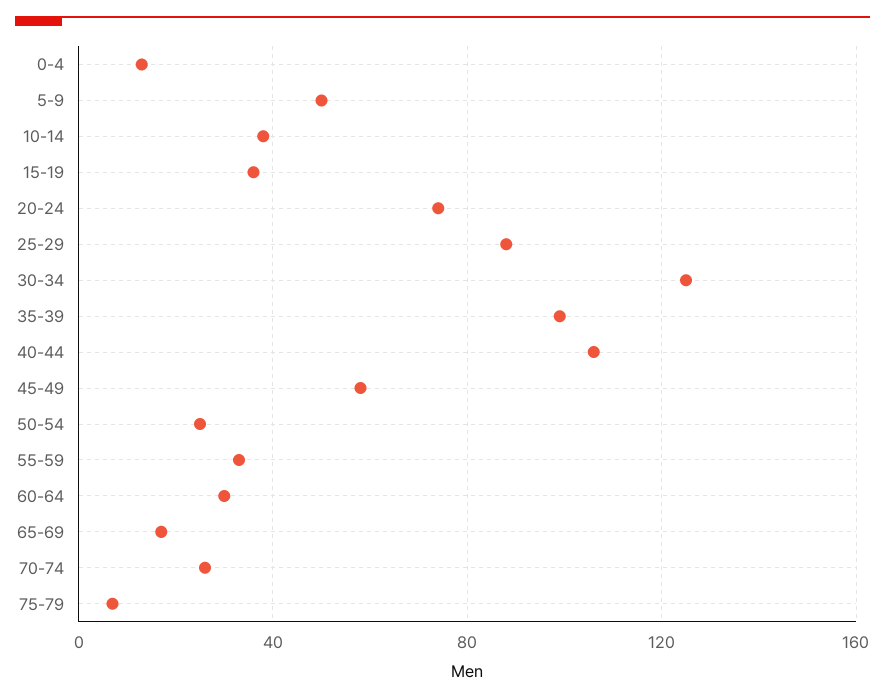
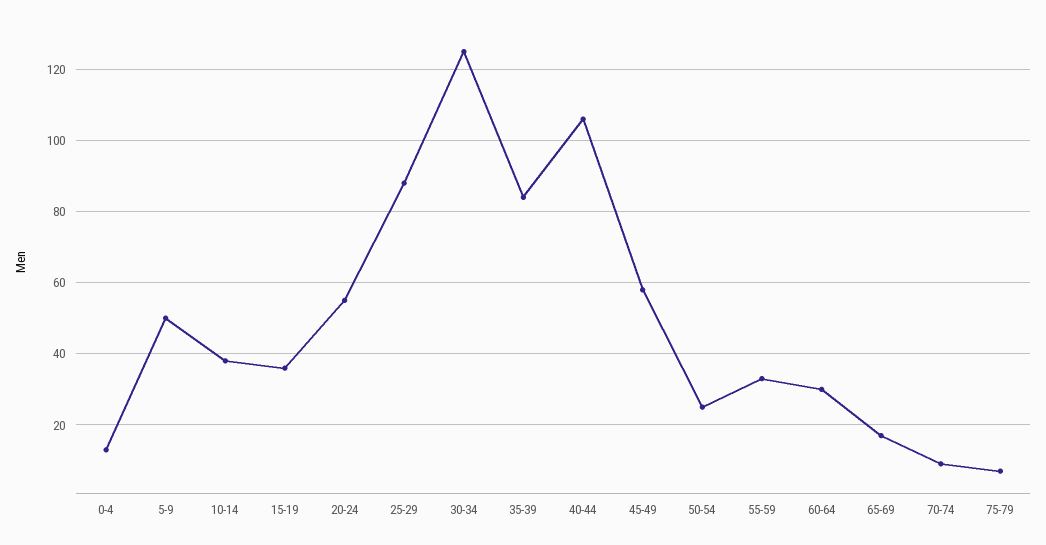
  {
    "0-4": 15,
    "5-9": 50,
    "10-14": 40,
    "15-19": 35,
-   "20-24": 75,
+   "20-24": 55,
    "25-29": 90,
    "30-34": 125,
-   "35-39": 100,
+   "35-39": 85,
    "40-44": 105,
    "45-49": 60,
    "50-54": 25,
    "55-59": 35,
    "60-64": 30,
    "65-69": 15,
-   "70-74": 25,
+   "70-74": 10,
    "75-79": 5
  }

